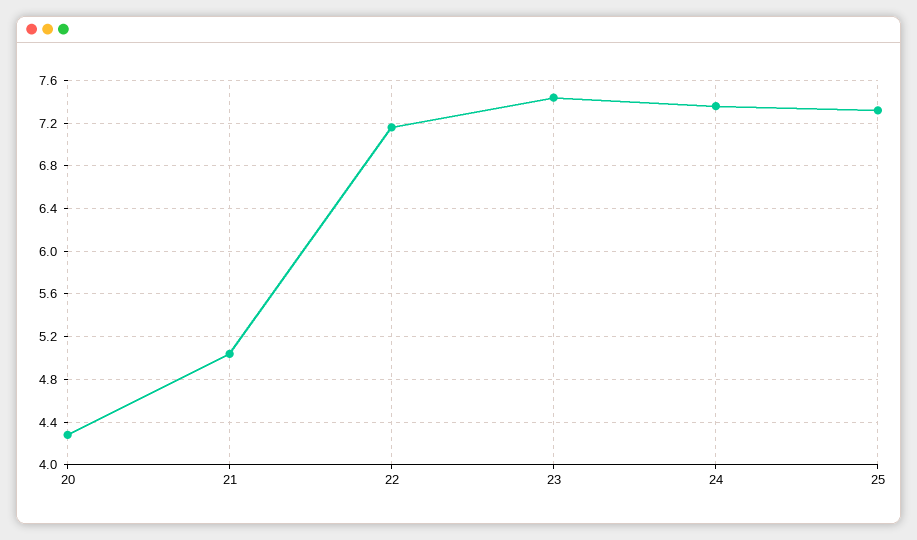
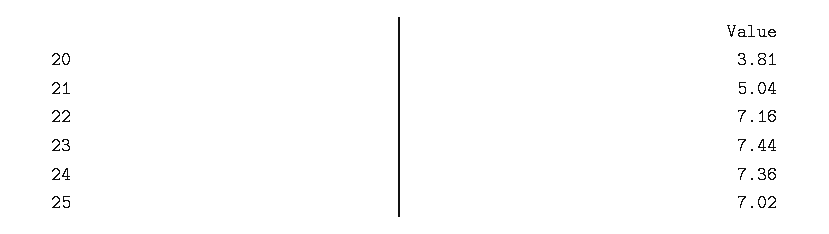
  {
-   "20": 4.3,
+   "20": 3.81,
    "21": 5.04,
    "22": 7.16,
    "23": 7.44,
    "24": 7.36,
-   "25": 7.3
+   "25": 7.02
  }

